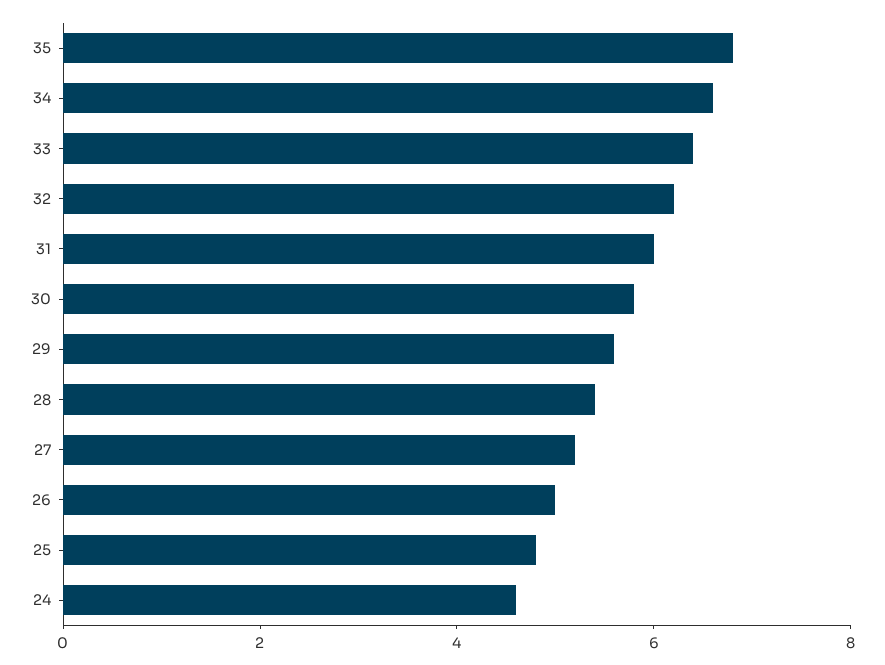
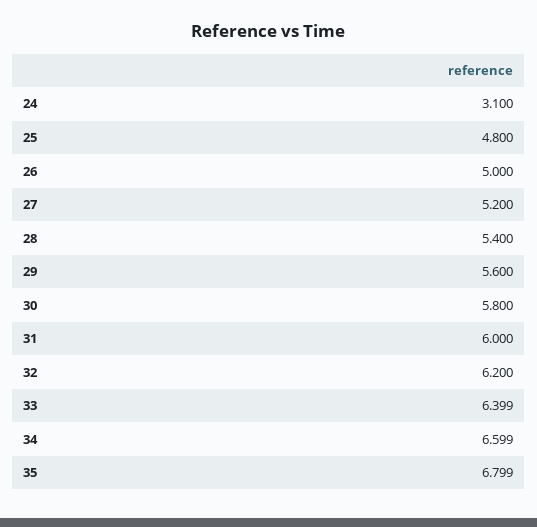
  {
    "35": 6.799,
    "34": 6.599,
    "33": 6.399,
    "32": 6.2,
    "31": 6,
    "30": 5.8,
    "29": 5.6,
    "28": 5.4,
    "27": 5.2,
    "26": 5,
    "25": 4.8,
-   "24": 4.5
+   "24": 3.1
  }

